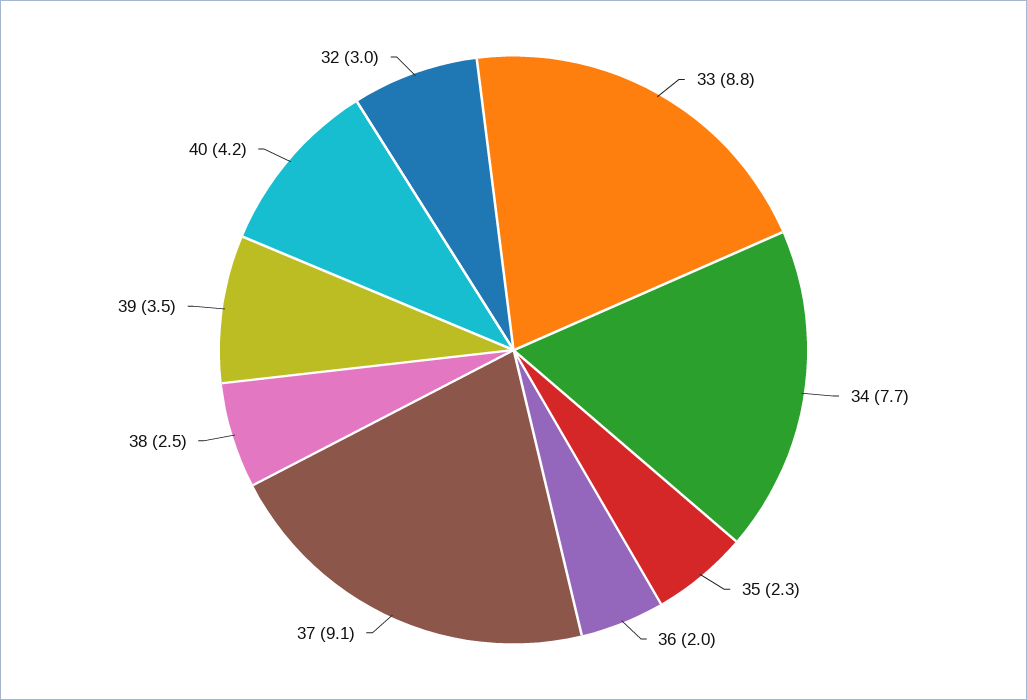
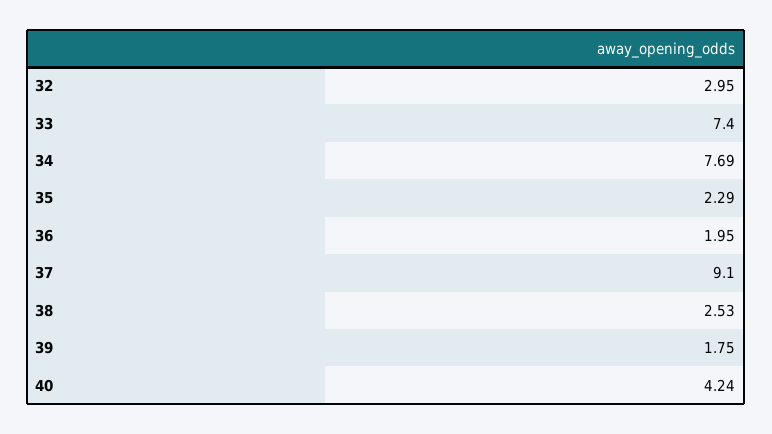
  {
-   "33": 8.8,
+   "33": 7.4,
    "34": 7.69,
    "35": 2.29,
    "36": 1.95,
    "37": 9.1,
    "38": 2.53,
-   "39": 3.5,
+   "39": 1.75,
    "40": 4.24,
    "32": 2.95
  }

